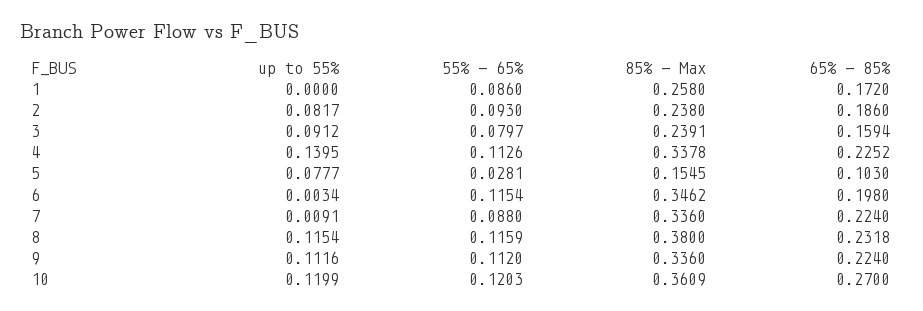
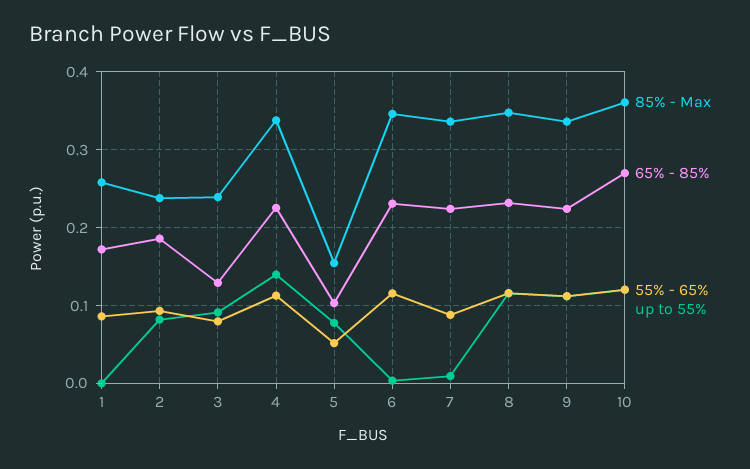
  {
    "up to 55%": {
      "1": 0,
      "2": 0.0817,
      "3": 0.0912,
      "4": 0.1395,
      "5": 0.0777,
      "6": 0.0034,
      "7": 0.0091,
      "8": 0.1154,
      "9": 0.1116,
      "10": 0.1199
    },
    "55% - 65%": {
      "1": 0.086,
      "2": 0.093,
      "3": 0.0797,
      "4": 0.1126,
-     "5": 0.0281,
+     "5": 0.05,
      "6": 0.1154,
      "7": 0.088,
      "8": 0.1159,
      "9": 0.112,
      "10": 0.1203
    },
    "85% - Max": {
      "1": 0.258,
      "2": 0.238,
      "3": 0.2391,
      "4": 0.3378,
      "5": 0.1545,
      "6": 0.3462,
      "7": 0.336,
-     "8": 0.38,
+     "8": 0.35,
      "9": 0.336,
      "10": 0.3609
    },
    "65% - 85%": {
      "1": 0.172,
      "2": 0.186,
-     "3": 0.1594,
+     "3": 0.13,
      "4": 0.2252,
      "5": 0.103,
-     "6": 0.198,
+     "6": 0.23,
      "7": 0.224,
      "8": 0.2318,
      "9": 0.224,
      "10": 0.27
    }
  }

